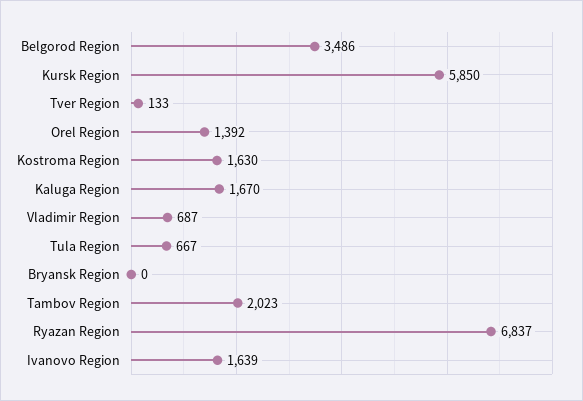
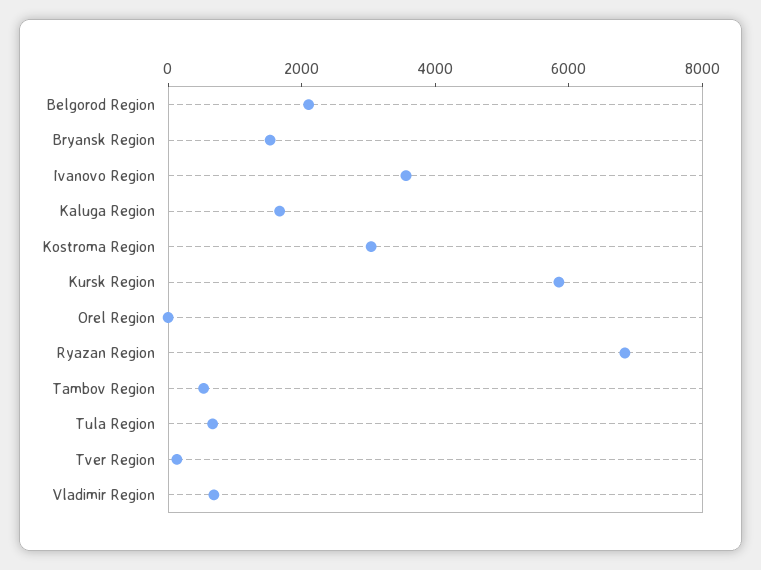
  {
-   "Belgorod Region": 3486,
+   "Belgorod Region": 2000,
    "Kursk Region": 5850,
    "Tver Region": 133,
-   "Orel Region": 1392,
+   "Orel Region": 0,
-   "Kostroma Region": 1630,
+   "Kostroma Region": 3000,
    "Kaluga Region": 1670,
    "Vladimir Region": 687,
    "Tula Region": 667,
-   "Bryansk Region": 0,
+   "Bryansk Region": 1500,
-   "Tambov Region": 2023,
+   "Tambov Region": 500,
    "Ryazan Region": 6837,
-   "Ivanovo Region": 1639
+   "Ivanovo Region": 3500
  }

